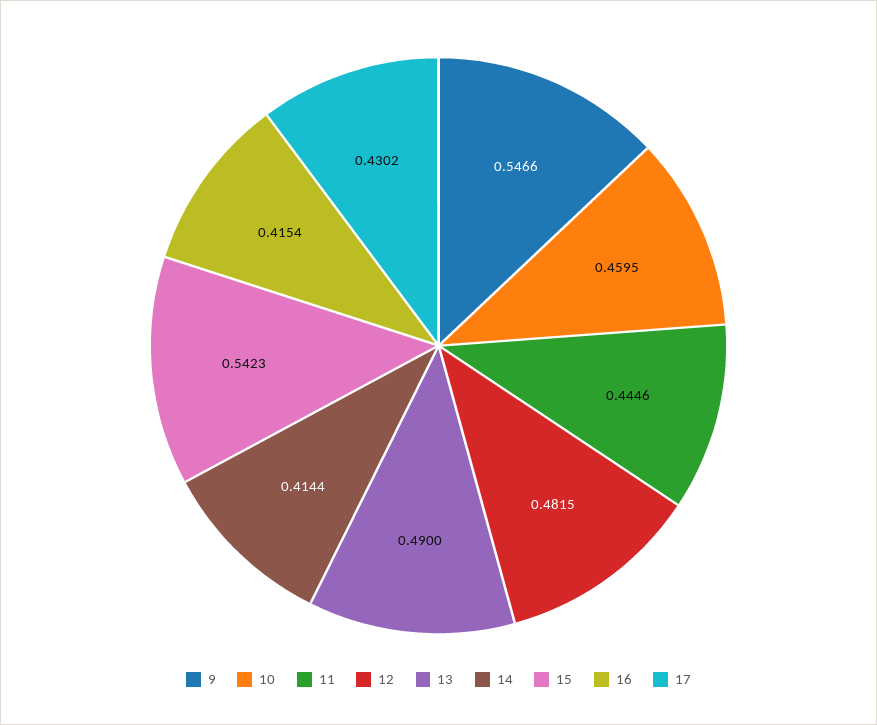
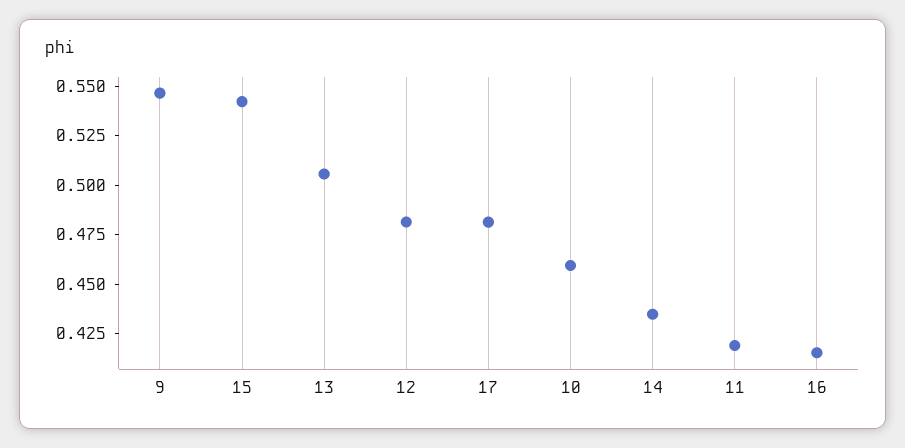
  {
    "9": 0.5466,
    "10": 0.4595,
-   "11": 0.4446,
+   "11": 0.42,
    "12": 0.4815,
-   "13": 0.49,
+   "13": 0.505,
-   "14": 0.4144,
+   "14": 0.435,
    "15": 0.5423,
    "16": 0.4154,
-   "17": 0.4302
+   "17": 0.48
  }

